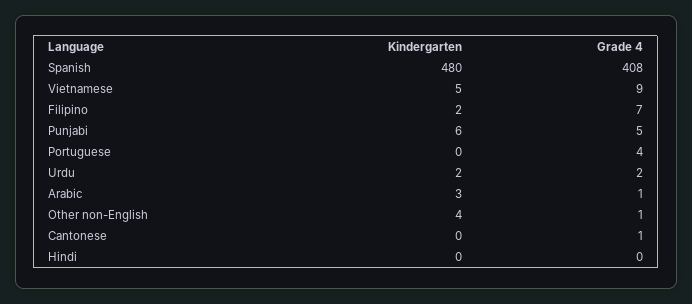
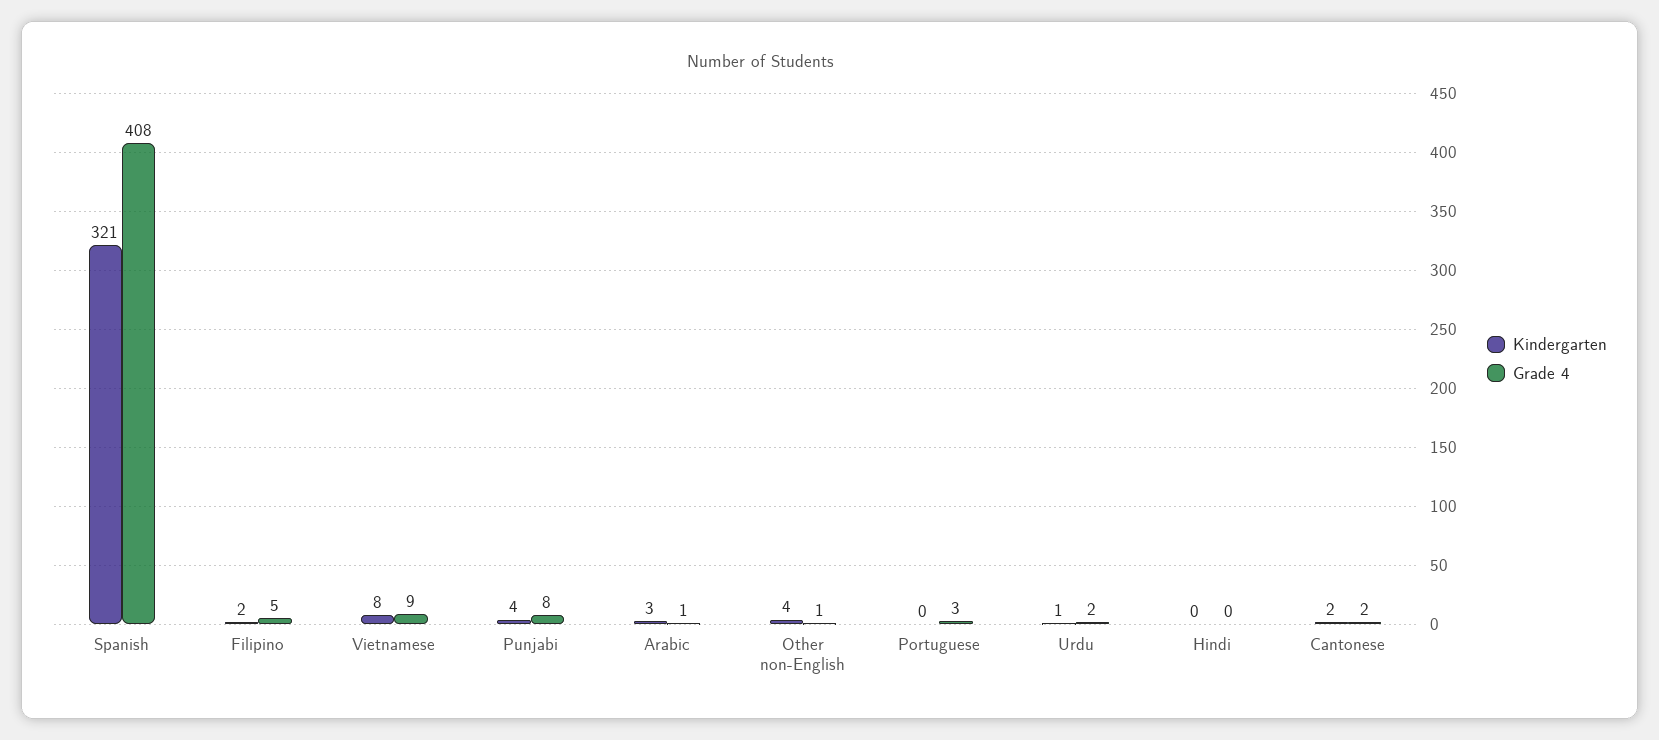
  {
    "Kindergarten": {
-     "Spanish": 480,
+     "Spanish": 321,
-     "Vietnamese": 5,
+     "Vietnamese": 8,
      "Filipino": 2,
-     "Punjabi": 6,
+     "Punjabi": 4,
      "Portuguese": 0,
-     "Urdu": 2,
+     "Urdu": 1,
      "Arabic": 3,
      "Other non-English": 4,
-     "Cantonese": 0,
+     "Cantonese": 2,
      "Hindi": 0
    },
    "Grade 4": {
      "Spanish": 408,
      "Vietnamese": 9,
-     "Filipino": 7,
+     "Filipino": 5,
-     "Punjabi": 5,
+     "Punjabi": 8,
-     "Portuguese": 4,
+     "Portuguese": 3,
      "Urdu": 2,
      "Arabic": 1,
      "Other non-English": 1,
-     "Cantonese": 1,
+     "Cantonese": 2,
      "Hindi": 0
    }
  }

